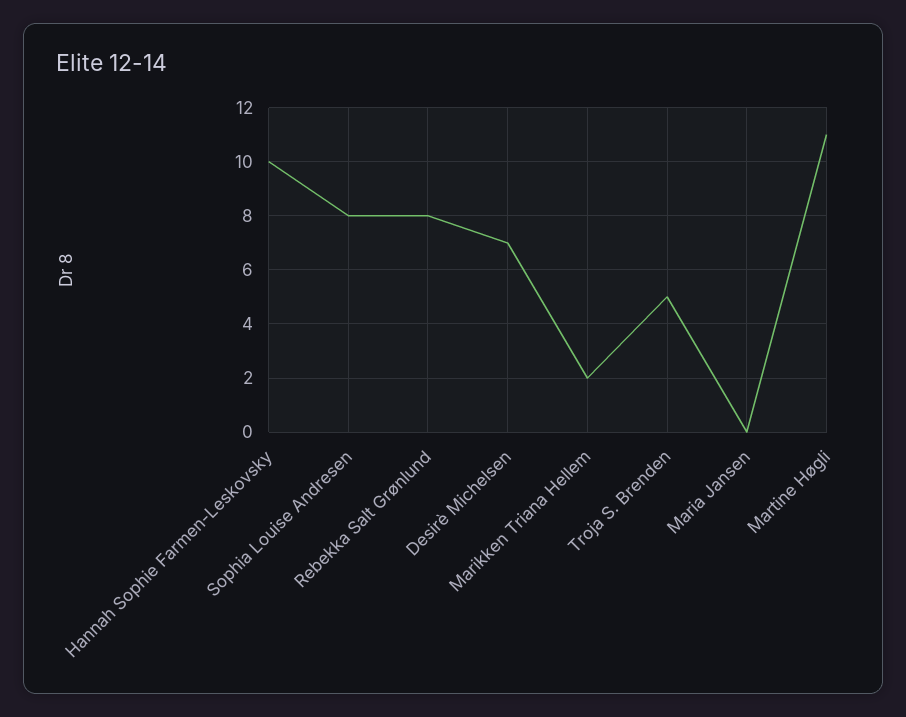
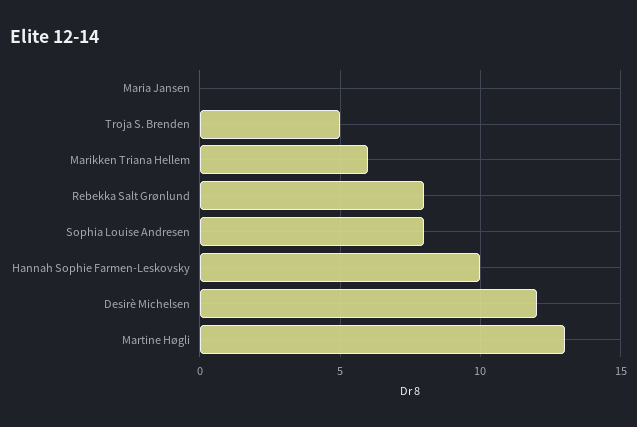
  {
    "Hannah Sophie Farmen-Leskovsky": 10,
    "Sophia Louise Andresen": 8,
    "Rebekka Salt Grønlund": 8,
-   "Desirè Michelsen": 7,
+   "Desirè Michelsen": 12,
-   "Marikken Triana Hellem": 2,
+   "Marikken Triana Hellem": 6,
    "Troja S. Brenden": 5,
    "Maria Jansen": 0,
-   "Martine Høgli": 11
+   "Martine Høgli": 13
  }

